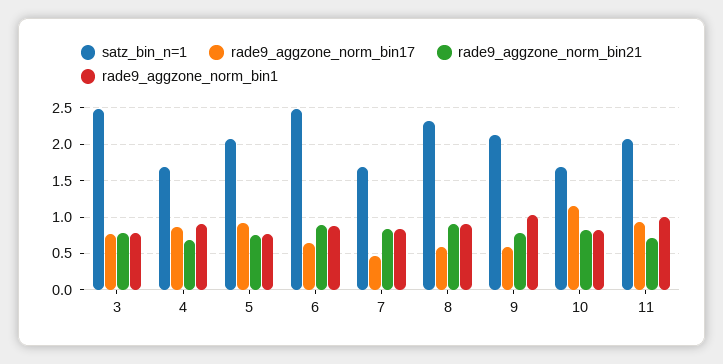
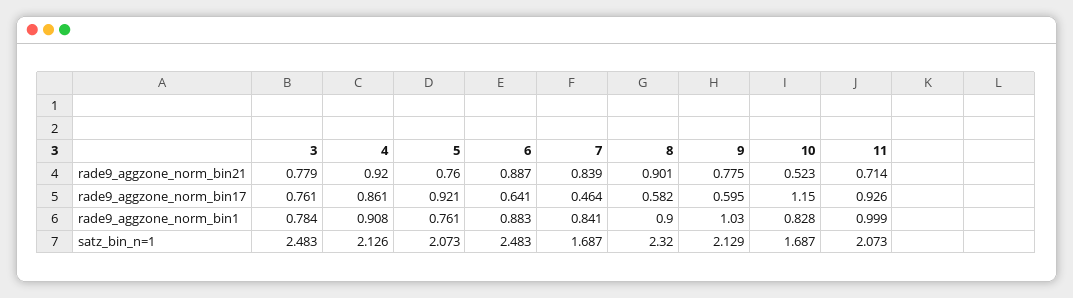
  {
    "satz_bin_n=1": {
      "3": 2.483,
-     "4": 1.7,
+     "4": 2.126,
      "5": 2.073,
      "6": 2.483,
      "7": 1.687,
      "8": 2.32,
      "9": 2.129,
      "10": 1.687,
      "11": 2.073
    },
    "rade9_aggzone_norm_bin17": {
      "3": 0.761,
      "4": 0.861,
      "5": 0.921,
      "6": 0.641,
      "7": 0.464,
      "8": 0.582,
      "9": 0.595,
      "10": 1.15,
      "11": 0.926
    },
    "rade9_aggzone_norm_bin21": {
      "3": 0.779,
-     "4": 0.7,
+     "4": 0.92,
      "5": 0.76,
      "6": 0.887,
      "7": 0.839,
      "8": 0.901,
      "9": 0.775,
-     "10": 0.8,
+     "10": 0.523,
      "11": 0.714
    },
    "rade9_aggzone_norm_bin1": {
      "3": 0.784,
      "4": 0.908,
      "5": 0.761,
      "6": 0.883,
      "7": 0.841,
      "8": 0.9,
      "9": 1.03,
      "10": 0.828,
      "11": 0.999
    }
  }

